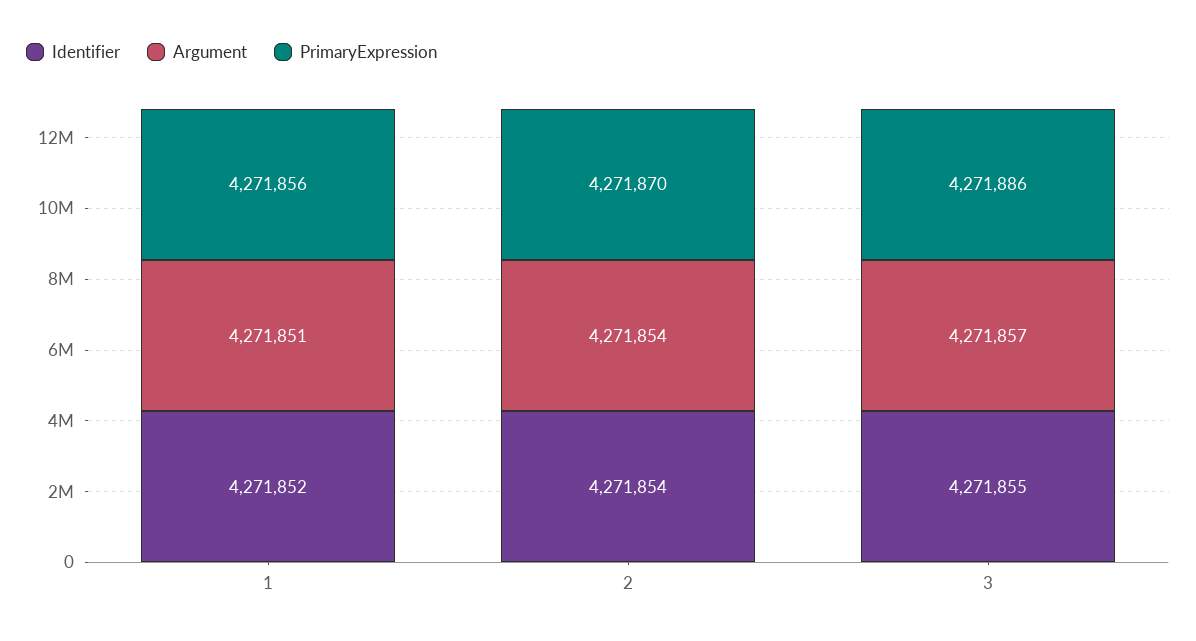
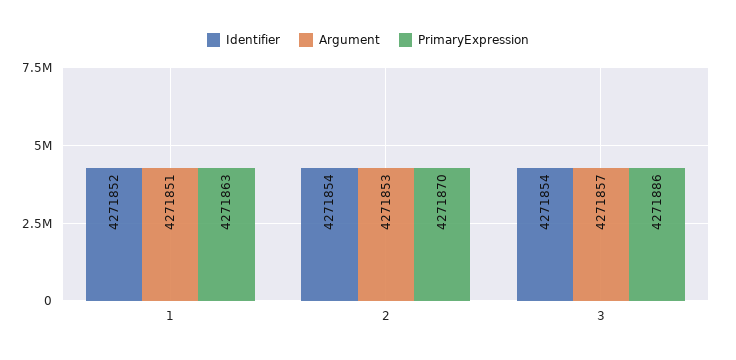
  {
    "Identifier": {
      "1": 4271852,
      "2": 4271854,
-     "3": 4271855
+     "3": 4271854
    },
    "Argument": {
      "1": 4271851,
-     "2": 4271854,
+     "2": 4271853,
      "3": 4271857
    },
    "PrimaryExpression": {
-     "1": 4271856,
+     "1": 4271863,
      "2": 4271870,
      "3": 4271886
    }
  }

